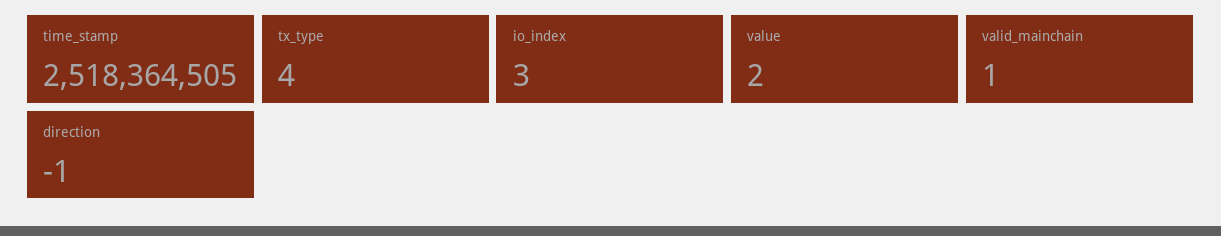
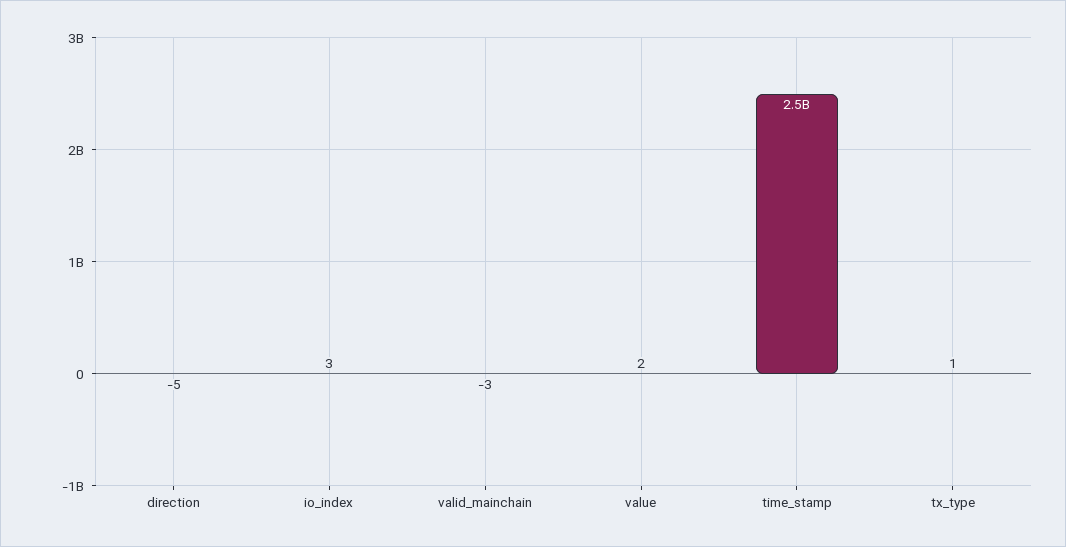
  {
    "time_stamp": 2518364505,
-   "tx_type": 4,
+   "tx_type": 1,
    "io_index": 3,
    "value": 2,
-   "valid_mainchain": 1,
+   "valid_mainchain": -3,
-   "direction": -1
+   "direction": -5
  }

